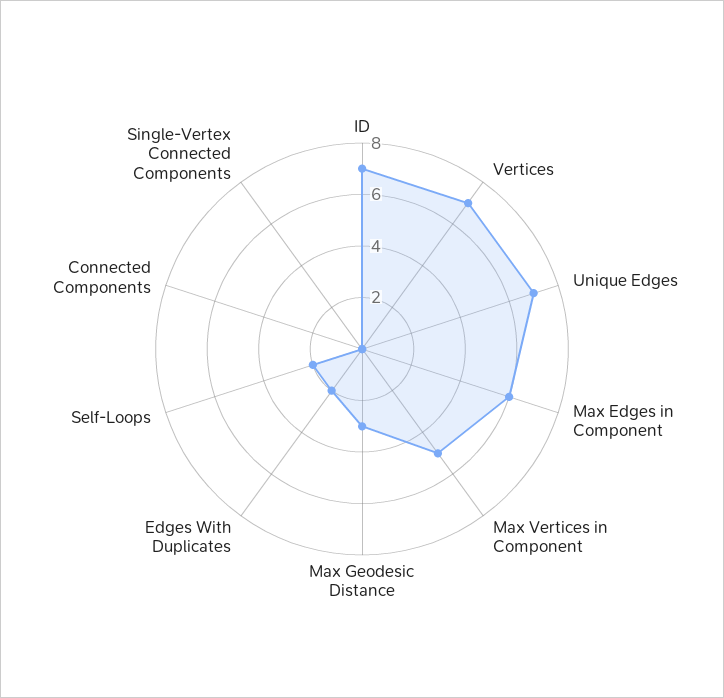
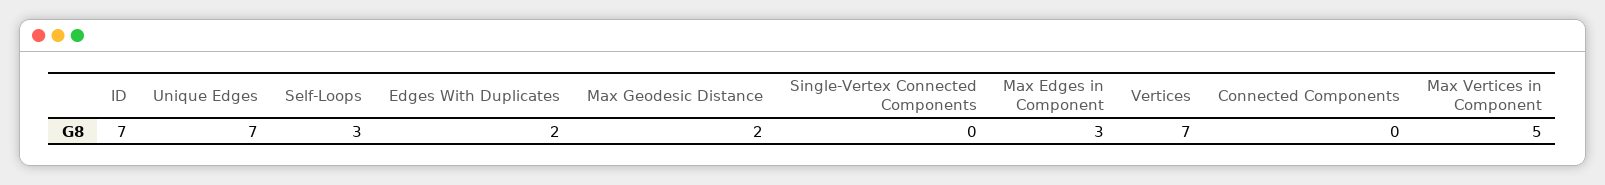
  {
    "ID": 7,
    "Vertices": 7,
    "Unique Edges": 7,
-   "Max Edges in Component": 6,
+   "Max Edges in Component": 3,
    "Max Vertices in Component": 5,
-   "Max Geodesic Distance": 3,
+   "Max Geodesic Distance": 2,
    "Edges With Duplicates": 2,
-   "Self-Loops": 2,
+   "Self-Loops": 3,
    "Connected Components": 0,
    "Single-Vertex Connected Components": 0
  }

